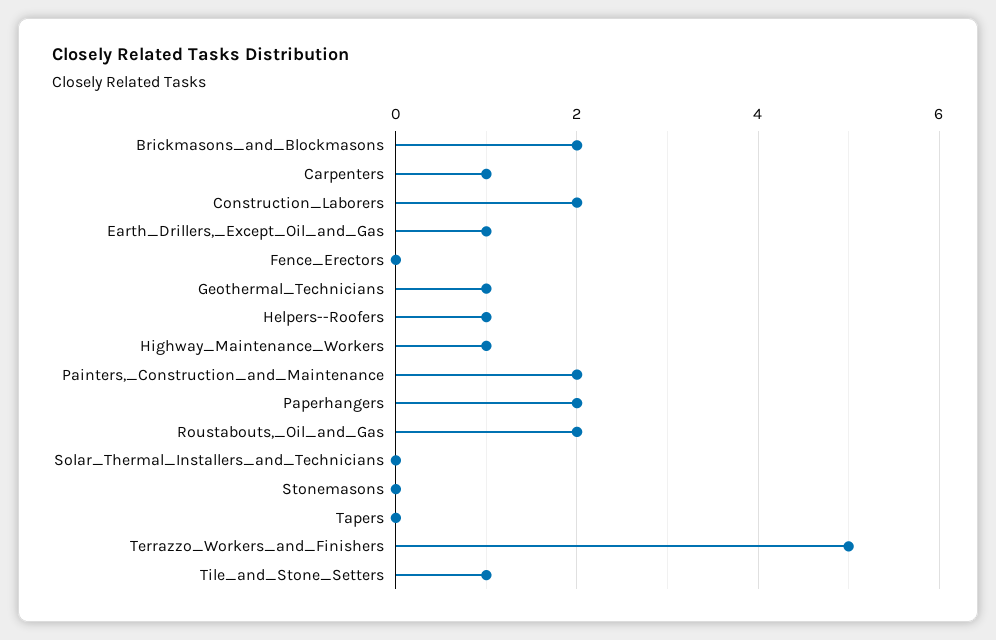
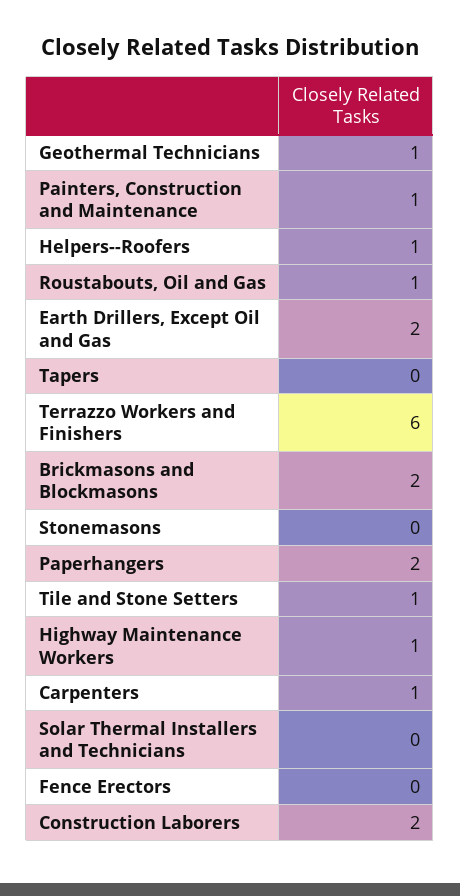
  {
    "Brickmasons_and_Blockmasons": 2,
    "Carpenters": 1,
    "Construction_Laborers": 2,
-   "Earth_Drillers,_Except_Oil_and_Gas": 1,
+   "Earth_Drillers,_Except_Oil_and_Gas": 2,
    "Fence_Erectors": 0,
    "Geothermal_Technicians": 1,
    "Helpers--Roofers": 1,
    "Highway_Maintenance_Workers": 1,
-   "Painters,_Construction_and_Maintenance": 2,
+   "Painters,_Construction_and_Maintenance": 1,
    "Paperhangers": 2,
-   "Roustabouts,_Oil_and_Gas": 2,
+   "Roustabouts,_Oil_and_Gas": 1,
    "Solar_Thermal_Installers_and_Technicians": 0,
    "Stonemasons": 0,
    "Tapers": 0,
-   "Terrazzo_Workers_and_Finishers": 5,
+   "Terrazzo_Workers_and_Finishers": 6,
    "Tile_and_Stone_Setters": 1
  }

